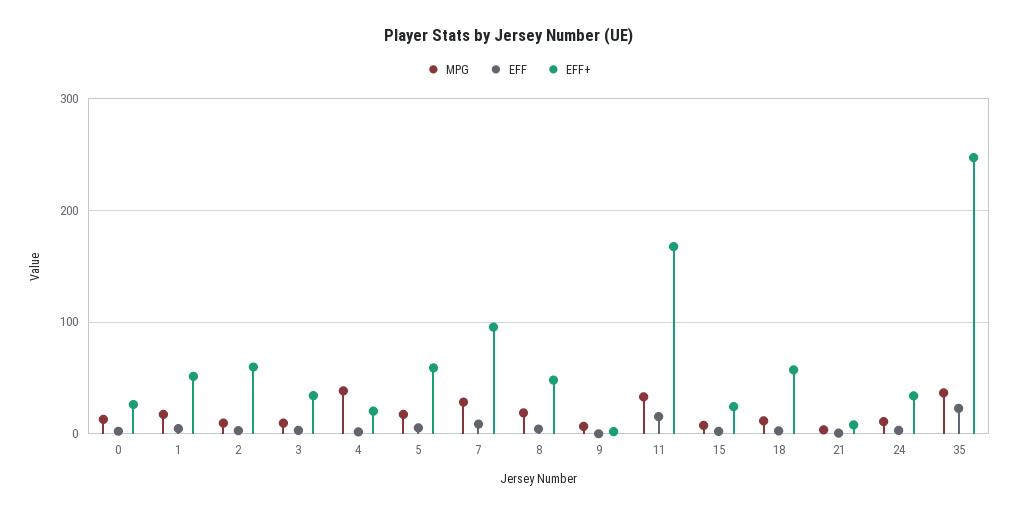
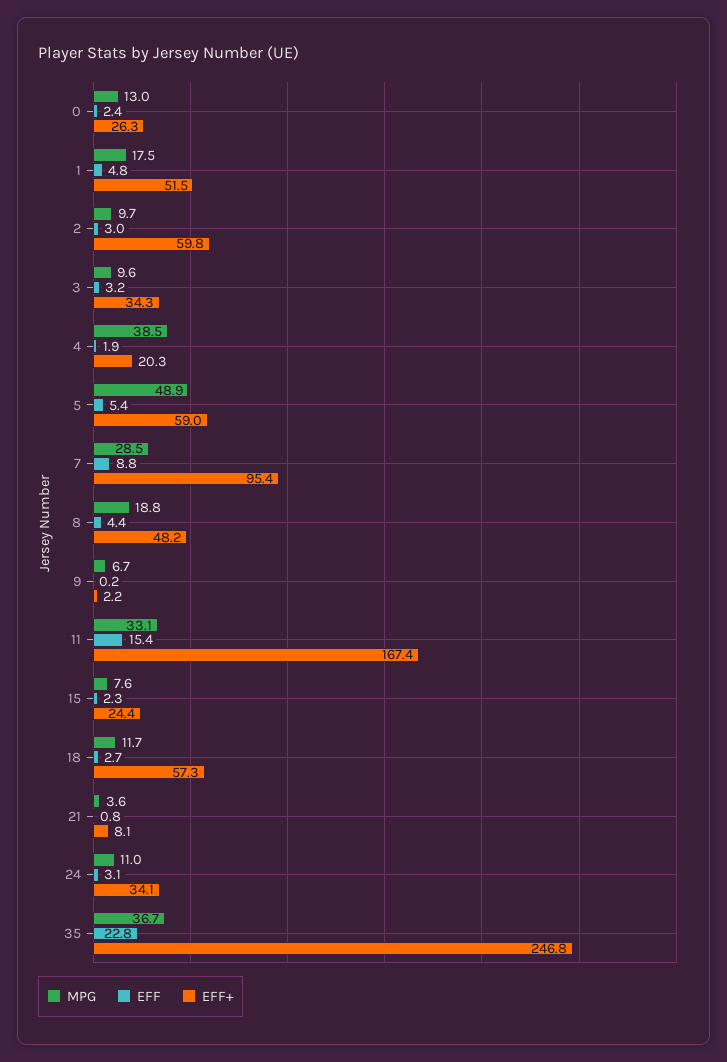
  {
    "MPG": {
      "0": 13,
      "1": 17.5,
      "2": 9.7,
      "3": 9.6,
      "4": 38.5,
-     "5": 20,
+     "5": 48.9,
      "7": 28.5,
      "8": 18.8,
      "9": 6.7,
      "11": 33.1,
      "15": 7.6,
      "18": 11.7,
      "21": 3.6,
      "24": 11,
      "35": 36.7
    },
    "EFF": {
      "0": 2.4,
      "1": 4.8,
      "2": 3,
      "3": 3.2,
      "4": 1.9,
      "5": 5.4,
      "7": 8.8,
      "8": 4.4,
      "9": 0.2,
      "11": 15.4,
      "15": 2.3,
      "18": 2.7,
      "21": 0.8,
      "24": 3.1,
      "35": 22.8
    },
    "EFF+": {
      "0": 26.3,
      "1": 51.5,
      "2": 59.8,
      "3": 34.3,
      "4": 20.3,
      "5": 59,
      "7": 95.4,
      "8": 48.2,
      "9": 2.2,
      "11": 167.4,
      "15": 24.4,
      "18": 57.3,
      "21": 8.1,
      "24": 34.1,
      "35": 246.8
    }
  }

